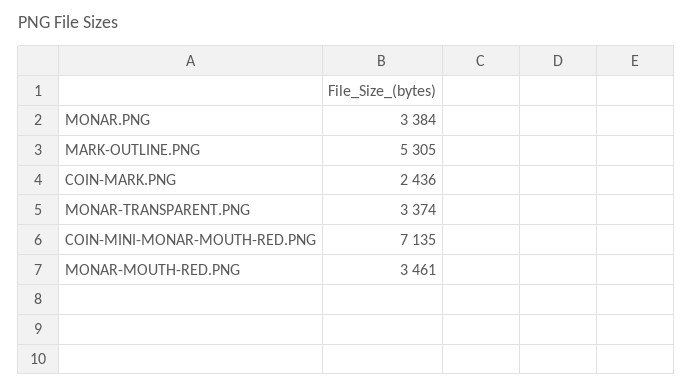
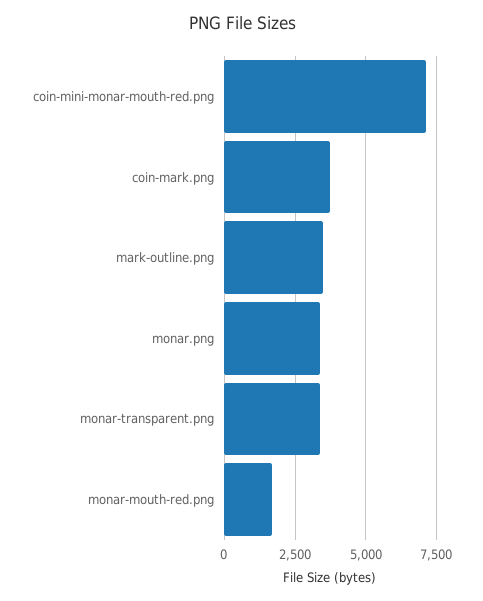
  {
    "MONAR.PNG": 3384,
-   "MARK-OUTLINE.PNG": 5305,
+   "MARK-OUTLINE.PNG": 3500,
-   "COIN-MARK.PNG": 2436,
+   "COIN-MARK.PNG": 3750,
    "MONAR-TRANSPARENT.PNG": 3374,
    "COIN-MINI-MONAR-MOUTH-RED.PNG": 7135,
-   "MONAR-MOUTH-RED.PNG": 3461
+   "MONAR-MOUTH-RED.PNG": 1750
  }

